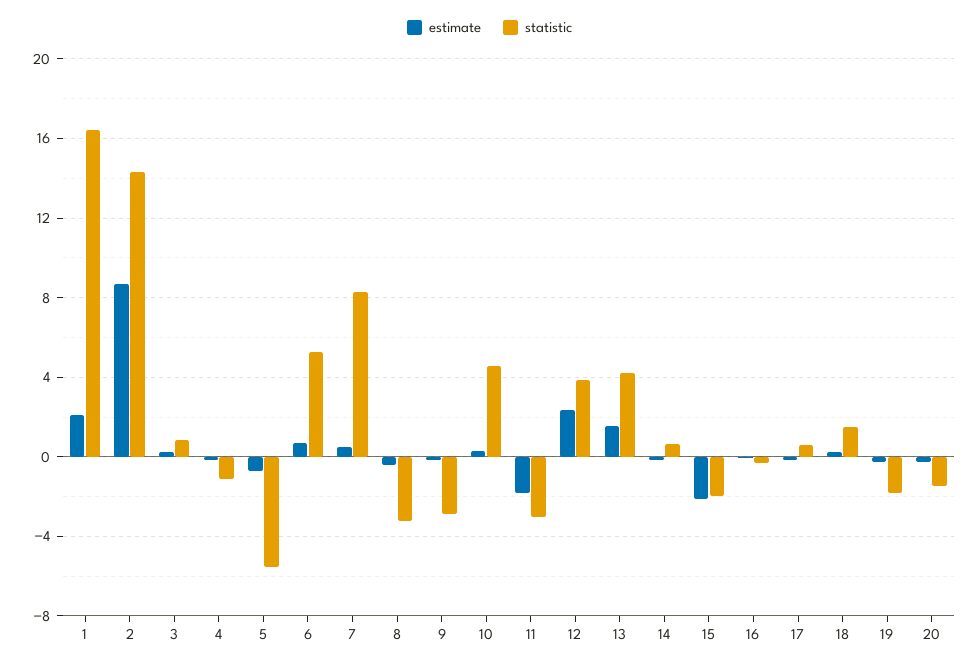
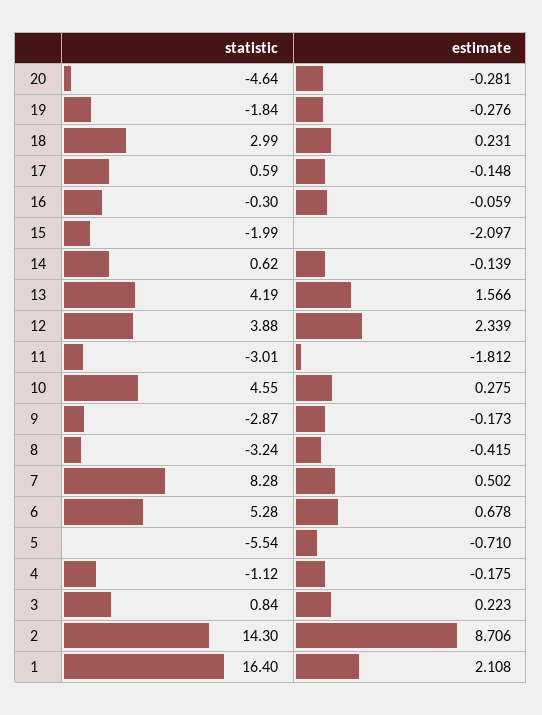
  {
    "estimate": {
      "1": 2.108,
      "2": 8.706,
      "3": 0.223,
      "4": -0.175,
      "5": -0.71,
      "6": 0.678,
      "7": 0.502,
      "8": -0.415,
      "9": -0.173,
      "10": 0.275,
      "11": -1.812,
      "12": 2.339,
      "13": 1.566,
      "14": -0.139,
      "15": -2.097,
      "16": -0.059,
      "17": -0.148,
      "18": 0.231,
      "19": -0.276,
      "20": -0.281
    },
    "statistic": {
      "1": 16.4,
      "2": 14.3,
      "3": 0.84,
      "4": -1.12,
      "5": -5.54,
      "6": 5.28,
      "7": 8.28,
      "8": -3.24,
      "9": -2.87,
      "10": 4.55,
      "11": -3.01,
      "12": 3.88,
      "13": 4.19,
      "14": 0.62,
      "15": -1.99,
      "16": -0.3,
      "17": 0.59,
-     "18": 1.5,
+     "18": 2.99,
      "19": -1.84,
-     "20": -1.5
+     "20": -4.64
    }
  }

